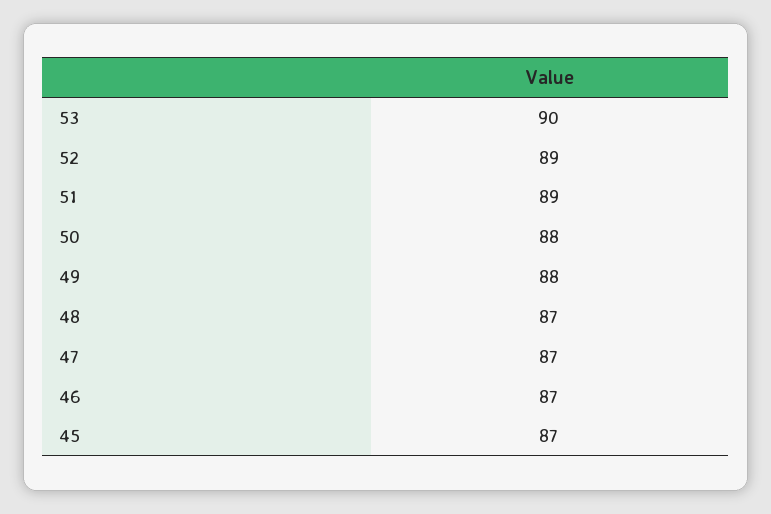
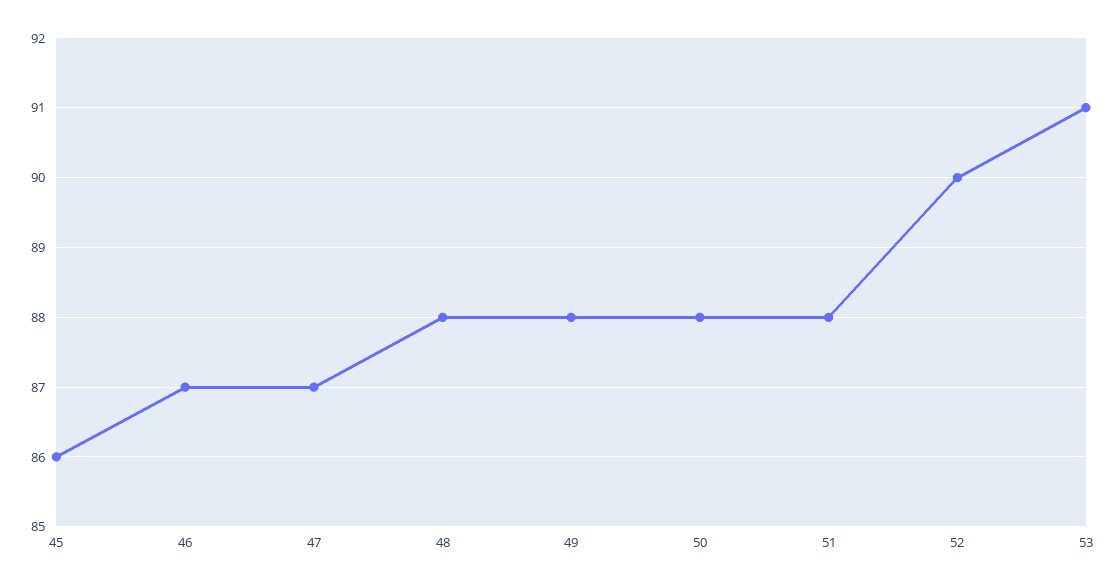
  {
-   "53": 90,
+   "53": 91,
-   "52": 89,
+   "52": 90,
-   "51": 89,
+   "51": 88,
    "50": 88,
    "49": 88,
-   "48": 87,
+   "48": 88,
    "47": 87,
    "46": 87,
-   "45": 87
+   "45": 86
  }

